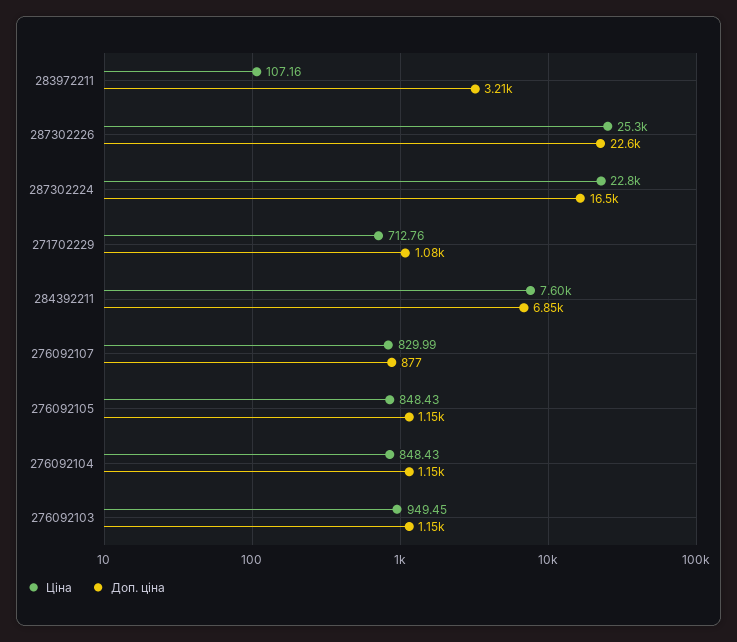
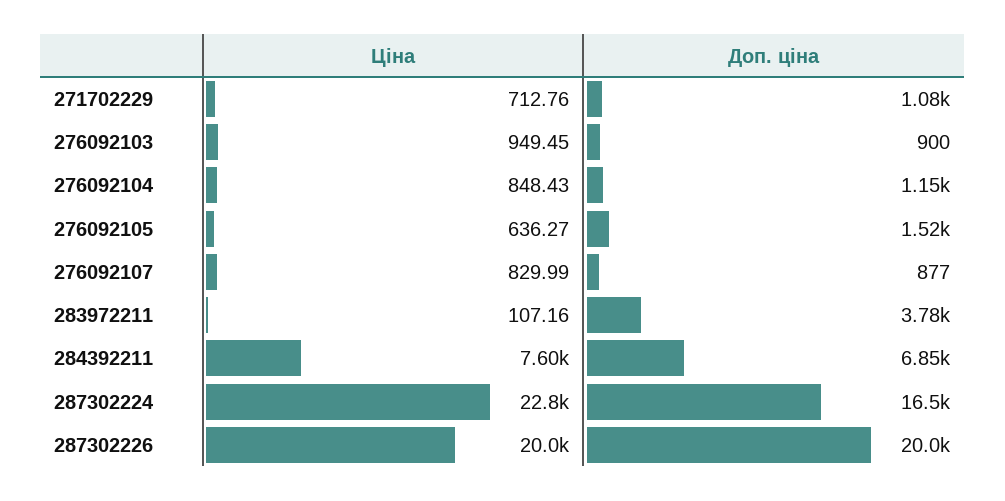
  {
    "Ціна": {
      "283972211": 107.16,
-     "287302226": 25300,
+     "287302226": 20000,
      "287302224": 22800,
      "271702229": 712.76,
      "284392211": 7600,
      "276092107": 829.99,
-     "276092105": 848.43,
+     "276092105": 636.27,
      "276092104": 848.43,
      "276092103": 949.45
    },
    "Доп. ціна": {
-     "283972211": 3210,
+     "283972211": 3780,
-     "287302226": 22600,
+     "287302226": 20000,
      "287302224": 16500,
      "271702229": 1080,
      "284392211": 6850,
      "276092107": 877,
-     "276092105": 1150,
+     "276092105": 1520,
      "276092104": 1150,
-     "276092103": 1150
+     "276092103": 900
    }
  }

